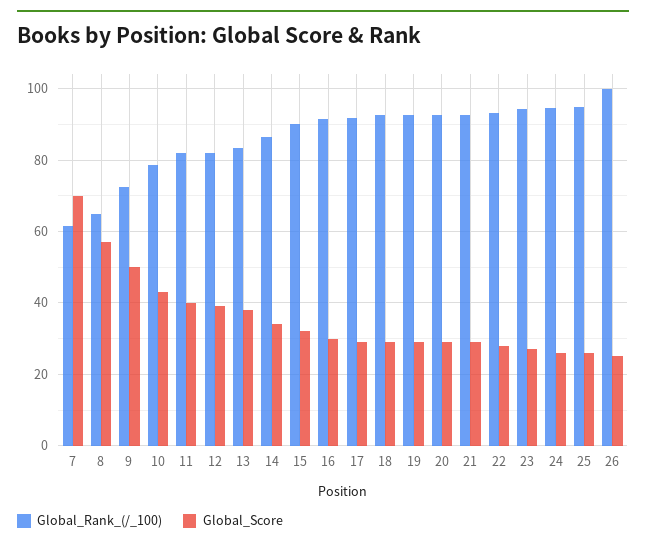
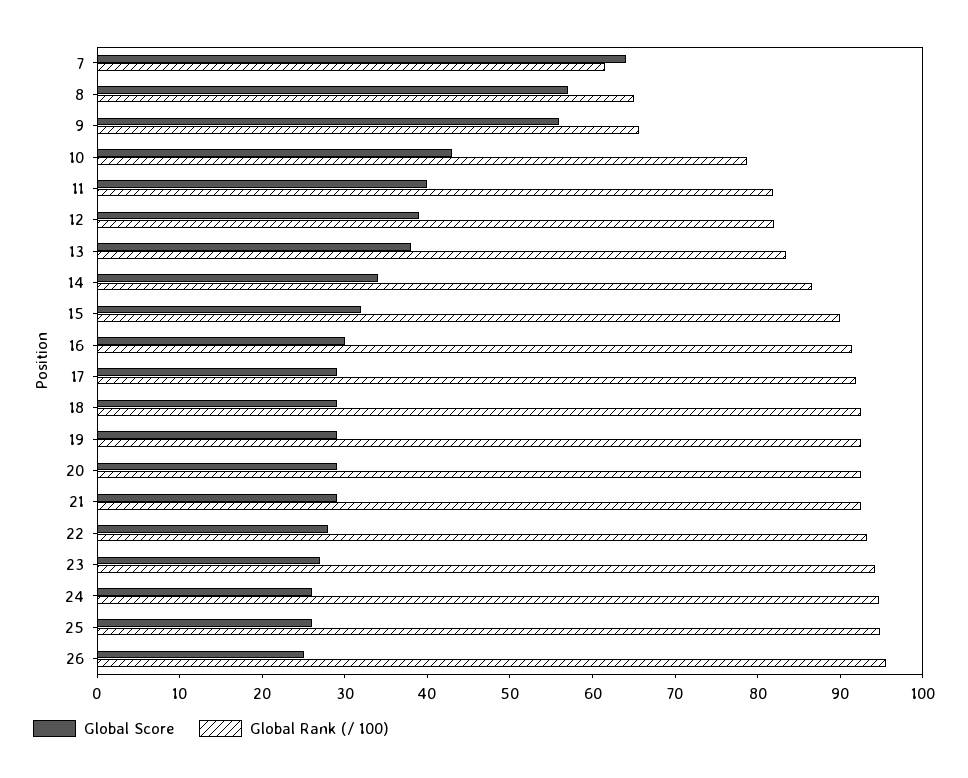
  {
    "Global_Rank_(/_100)": {
      "7": 62,
      "8": 64,
-     "9": 72,
+     "9": 66,
      "10": 78,
      "11": 82,
      "12": 82,
      "13": 84,
      "14": 86,
      "15": 90,
      "16": 92,
      "17": 92,
      "18": 92,
      "19": 92,
      "20": 92,
      "21": 92,
      "22": 94,
      "23": 94,
      "24": 94,
      "25": 94,
-     "26": 100
+     "26": 96
    },
    "Global_Score": {
-     "7": 70,
+     "7": 64,
      "8": 58,
-     "9": 50,
+     "9": 56,
      "10": 44,
      "11": 40,
      "12": 40,
      "13": 38,
      "14": 34,
      "15": 32,
      "16": 30,
      "17": 30,
      "18": 30,
      "19": 30,
      "20": 30,
      "21": 30,
      "22": 28,
      "23": 28,
      "24": 26,
      "25": 26,
      "26": 26
    }
  }

